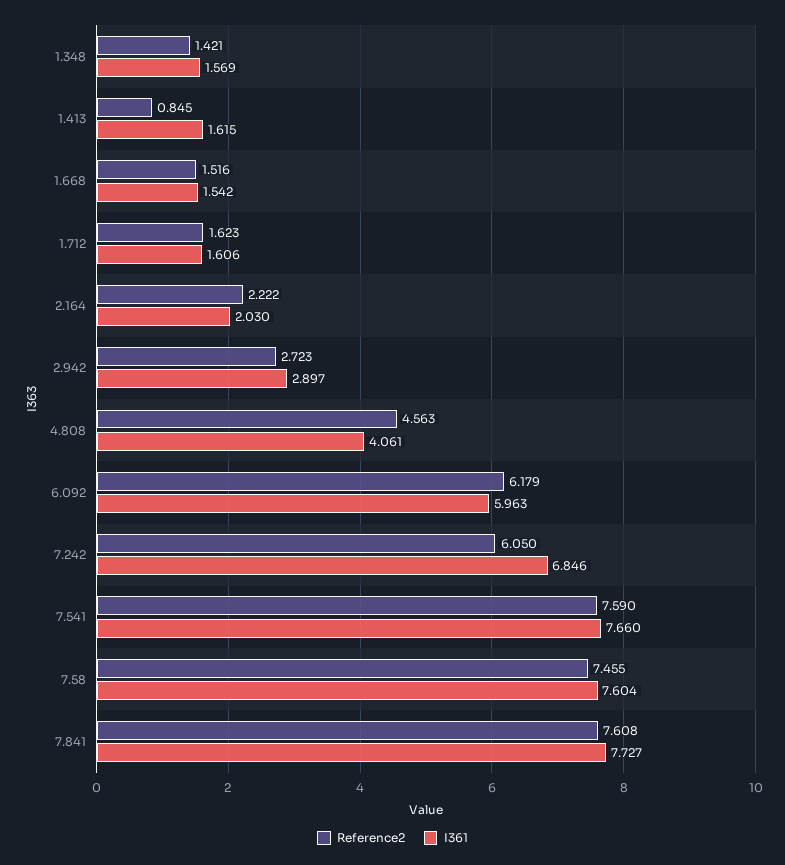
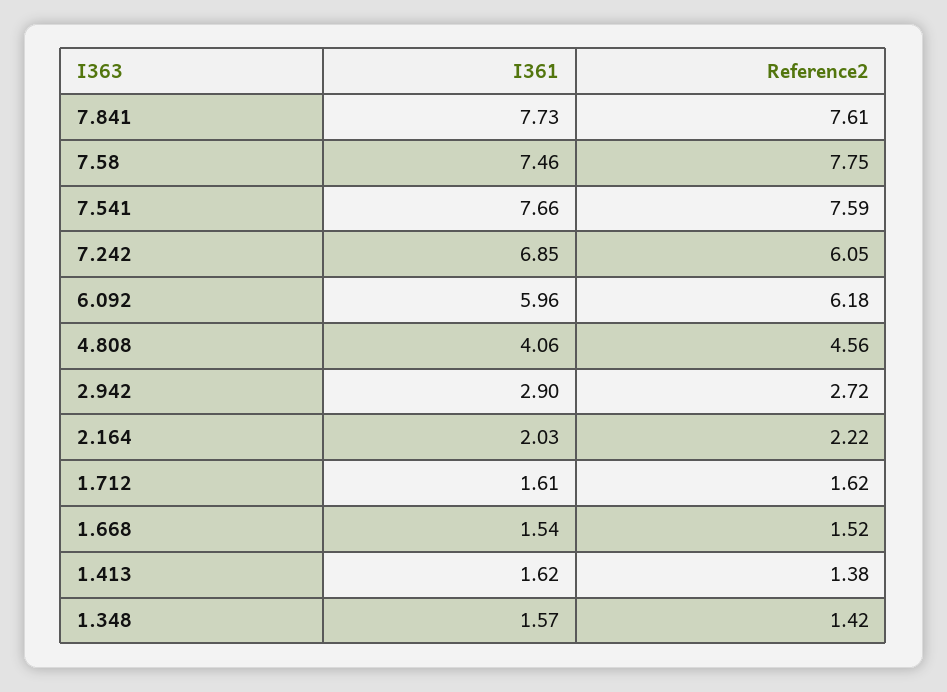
  {
    "Reference2": {
      "1.348": 1.421,
-     "1.413": 0.845,
+     "1.413": 1.38,
      "1.668": 1.516,
      "1.712": 1.623,
      "2.164": 2.222,
      "2.942": 2.723,
      "4.808": 4.563,
      "6.092": 6.179,
      "7.242": 6.05,
      "7.541": 7.59,
-     "7.58": 7.455,
+     "7.58": 7.75,
      "7.841": 7.608
    },
    "I361": {
      "1.348": 1.569,
      "1.413": 1.615,
      "1.668": 1.542,
      "1.712": 1.606,
      "2.164": 2.03,
      "2.942": 2.897,
      "4.808": 4.061,
      "6.092": 5.963,
      "7.242": 6.846,
      "7.541": 7.66,
-     "7.58": 7.604,
+     "7.58": 7.46,
      "7.841": 7.727
    }
  }

